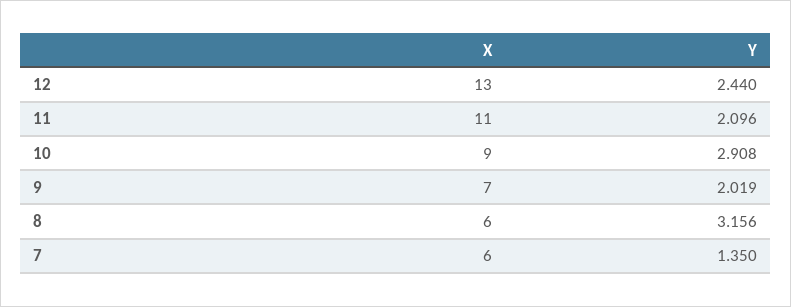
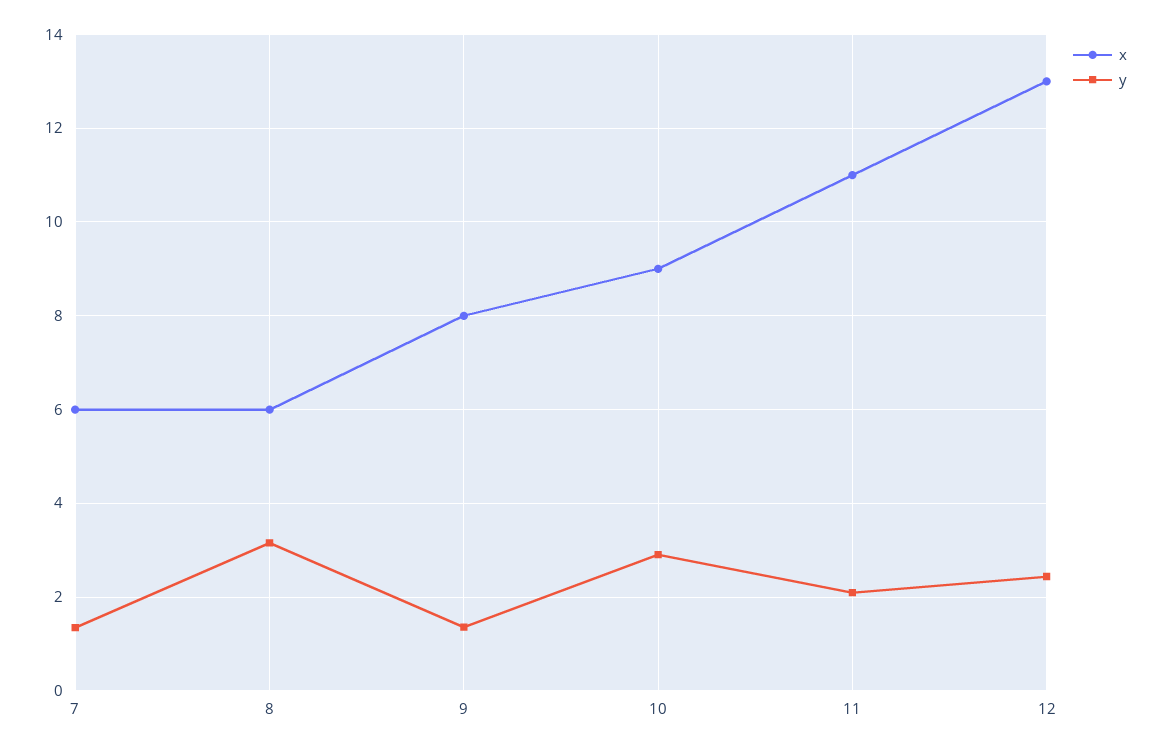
  {
    "X": {
      "12": 13,
      "11": 11,
      "10": 9,
-     "9": 7,
+     "9": 8,
      "8": 6,
      "7": 6
    },
    "Y": {
      "12": 2.44,
      "11": 2.096,
      "10": 2.908,
-     "9": 2.019,
+     "9": 1.4,
      "8": 3.156,
      "7": 1.35
    }
  }

